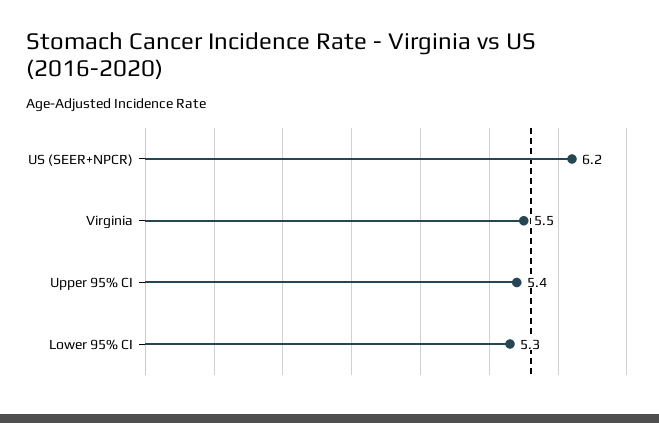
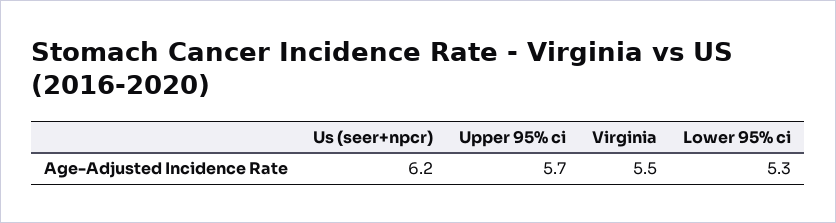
  {
    "US (SEER+NPCR)": 6.2,
    "Virginia": 5.5,
-   "Upper 95% CI": 5.4,
+   "Upper 95% CI": 5.7,
    "Lower 95% CI": 5.3
  }

